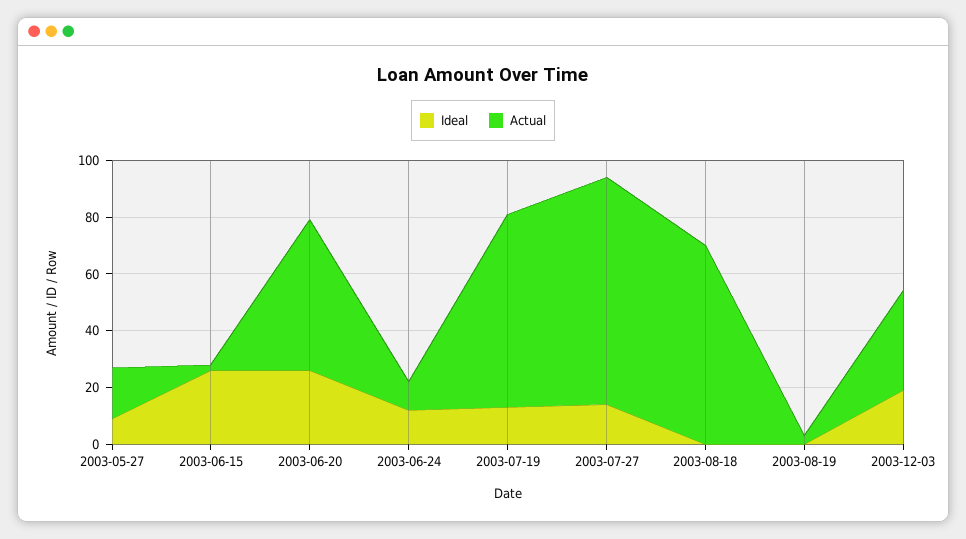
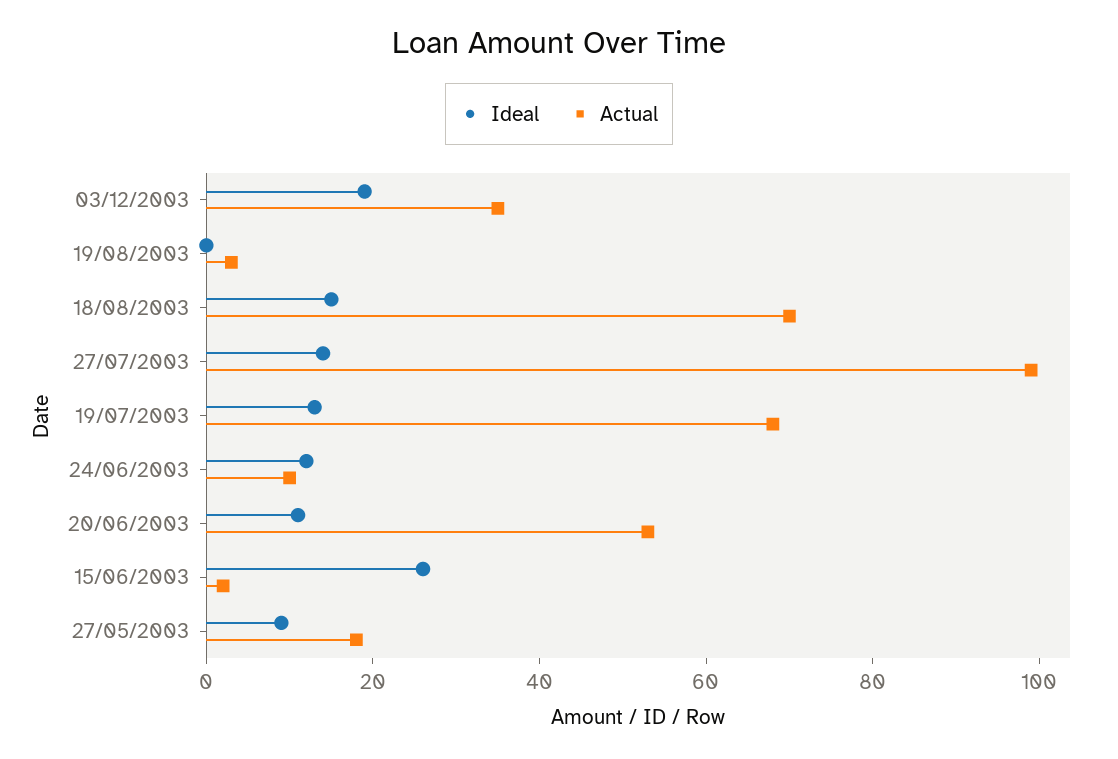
  {
    "Ideal": {
      "2003-05-27": 10,
      "2003-06-15": 25,
-     "2003-06-20": 25,
+     "2003-06-20": 10,
      "2003-06-24": 10,
      "2003-07-19": 15,
      "2003-07-27": 15,
-     "2003-08-18": 0,
+     "2003-08-18": 15,
      "2003-08-19": 0,
      "2003-12-03": 20
    },
    "Actual": {
      "2003-05-27": 20,
      "2003-06-15": 0,
      "2003-06-20": 55,
      "2003-06-24": 10,
      "2003-07-19": 70,
-     "2003-07-27": 80,
+     "2003-07-27": 100,
      "2003-08-18": 70,
      "2003-08-19": 5,
      "2003-12-03": 35
    }
  }

